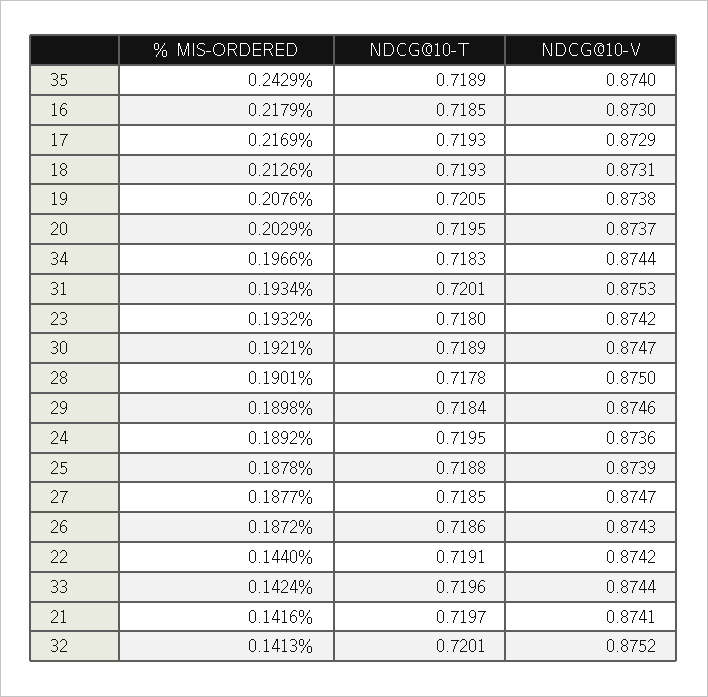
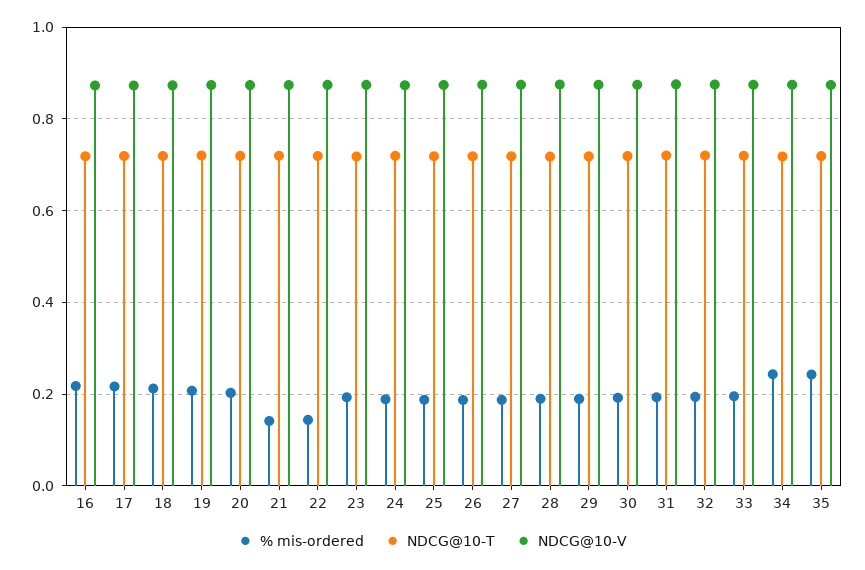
  {
    "% MIS-ORDERED": {
      "35": 0.2429,
      "16": 0.2179,
      "17": 0.2169,
      "18": 0.2126,
      "19": 0.2076,
      "20": 0.2029,
-     "34": 0.1966,
+     "34": 0.24,
      "31": 0.1934,
      "23": 0.1932,
      "30": 0.1921,
      "28": 0.1901,
      "29": 0.1898,
      "24": 0.1892,
      "25": 0.1878,
      "27": 0.1877,
      "26": 0.1872,
      "22": 0.144,
-     "33": 0.1424,
+     "33": 0.2,
      "21": 0.1416,
-     "32": 0.1413
+     "32": 0.2
    },
    "NDCG@10-T": {
      "35": 0.7189,
      "16": 0.7185,
      "17": 0.7193,
      "18": 0.7193,
      "19": 0.7205,
      "20": 0.7195,
      "34": 0.7183,
      "31": 0.7201,
      "23": 0.718,
      "30": 0.7189,
      "28": 0.7178,
      "29": 0.7184,
      "24": 0.7195,
      "25": 0.7188,
      "27": 0.7185,
      "26": 0.7186,
      "22": 0.7191,
      "33": 0.7196,
      "21": 0.7197,
      "32": 0.7201
    },
    "NDCG@10-V": {
      "35": 0.874,
      "16": 0.873,
      "17": 0.8729,
      "18": 0.8731,
      "19": 0.8738,
      "20": 0.8737,
      "34": 0.8744,
      "31": 0.8753,
      "23": 0.8742,
      "30": 0.8747,
      "28": 0.875,
      "29": 0.8746,
      "24": 0.8736,
      "25": 0.8739,
      "27": 0.8747,
      "26": 0.8743,
      "22": 0.8742,
      "33": 0.8744,
      "21": 0.8741,
      "32": 0.8752
    }
  }

